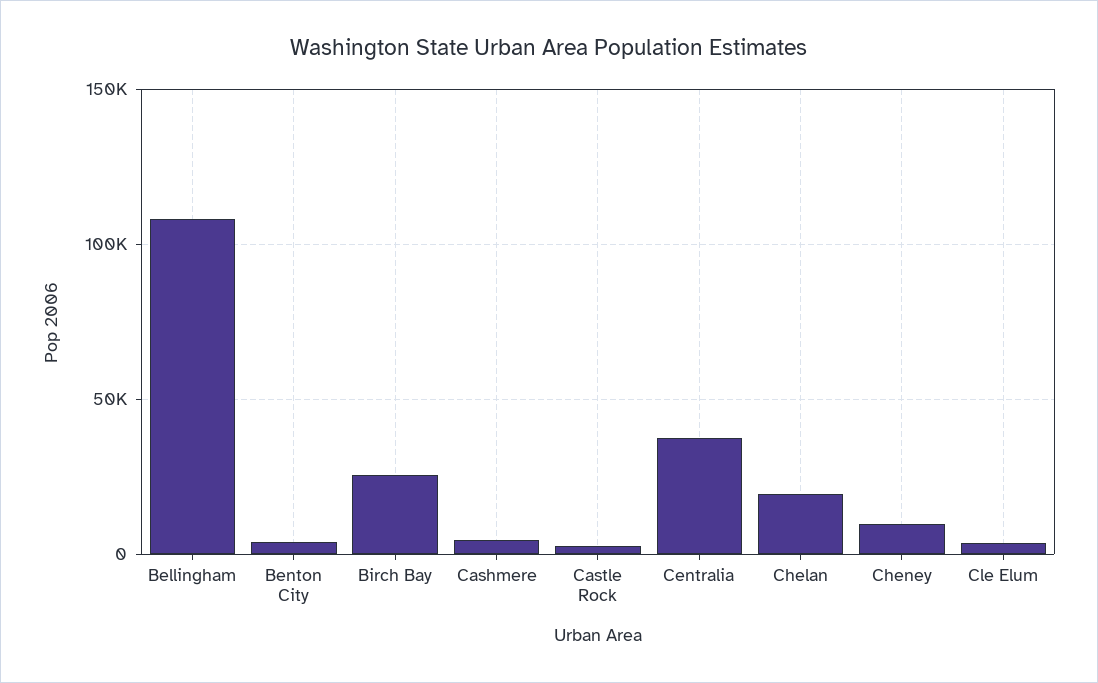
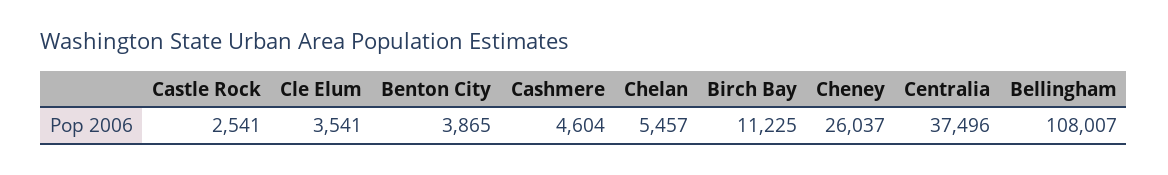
  {
    "Bellingham": 108007,
    "Benton City": 3865,
-   "Birch Bay": 25000,
+   "Birch Bay": 11225,
    "Cashmere": 4604,
    "Castle Rock": 2541,
    "Centralia": 37496,
-   "Chelan": 20000,
+   "Chelan": 5457,
-   "Cheney": 10000,
+   "Cheney": 26037,
    "Cle Elum": 3541
  }

